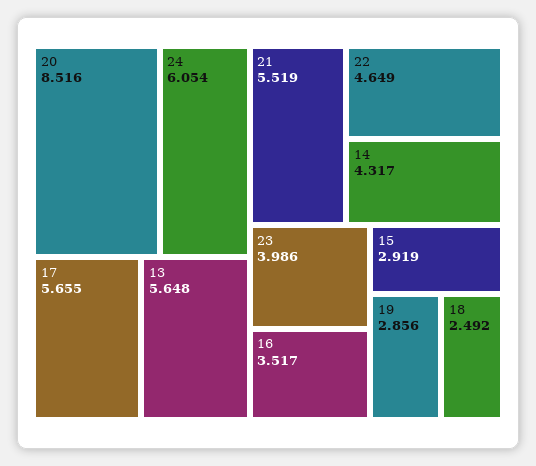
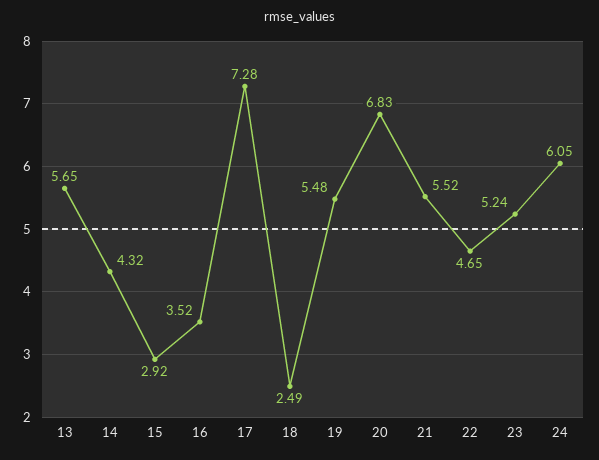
  {
-   "20": 8.516,
+   "20": 6.83,
    "24": 6.054,
-   "17": 5.655,
+   "17": 7.28,
    "13": 5.648,
    "21": 5.519,
    "22": 4.649,
    "14": 4.317,
-   "23": 3.986,
+   "23": 5.24,
    "16": 3.517,
    "15": 2.919,
-   "19": 2.856,
+   "19": 5.48,
    "18": 2.492
  }

